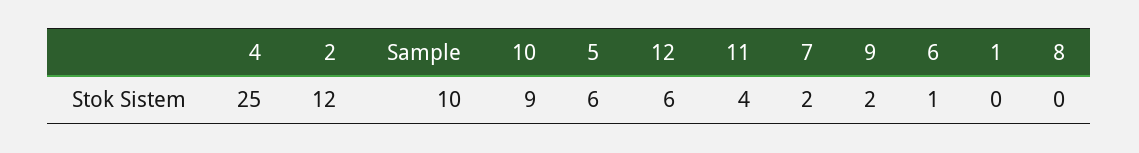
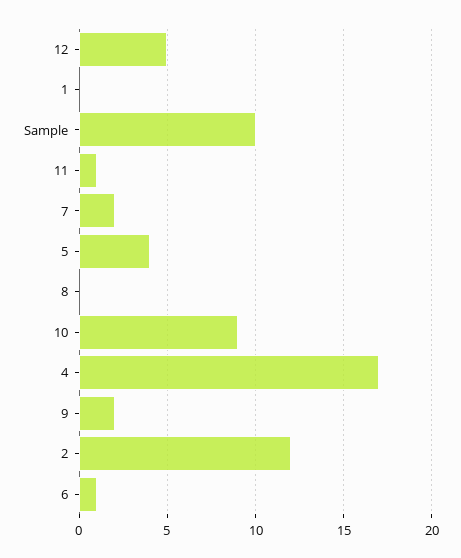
  {
-   "4": 25,
+   "4": 17,
    "2": 12,
    "Sample": 10,
    "10": 9,
-   "5": 6,
+   "5": 4,
-   "12": 6,
+   "12": 5,
-   "11": 4,
+   "11": 1,
    "7": 2,
    "9": 2,
    "6": 1,
    "1": 0,
    "8": 0
  }

